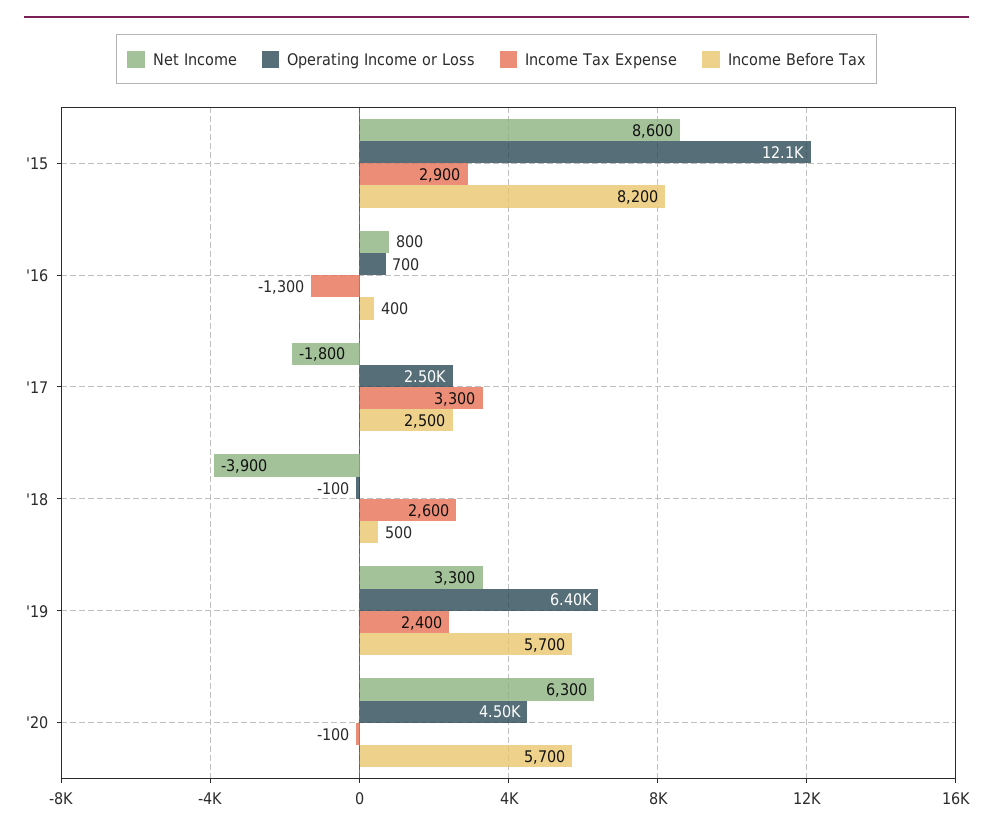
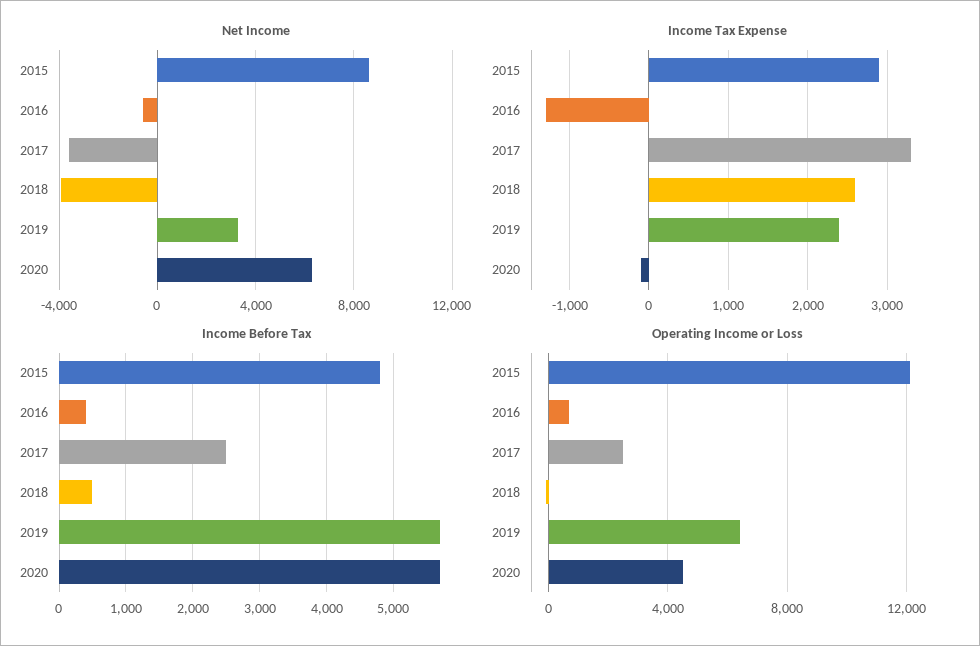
  {
    "Net Income": {
      "'15": 8600,
-     "'16": 800,
+     "'16": -500,
-     "'17": -1800,
+     "'17": -3500,
      "'18": -3900,
      "'19": 3300,
      "'20": 6300
    },
    "Operating Income or Loss": {
      "'15": 12100,
      "'16": 700,
      "'17": 2500,
      "'18": -100,
      "'19": 6400,
      "'20": 4500
    },
    "Income Tax Expense": {
      "'15": 2900,
      "'16": -1300,
      "'17": 3300,
      "'18": 2600,
      "'19": 2400,
      "'20": -100
    },
    "Income Before Tax": {
-     "'15": 8200,
+     "'15": 4800,
      "'16": 400,
      "'17": 2500,
      "'18": 500,
      "'19": 5700,
      "'20": 5700
    }
  }

